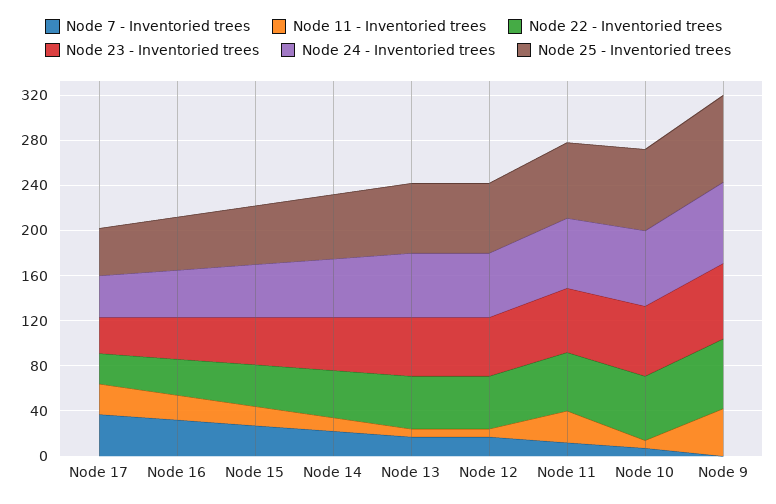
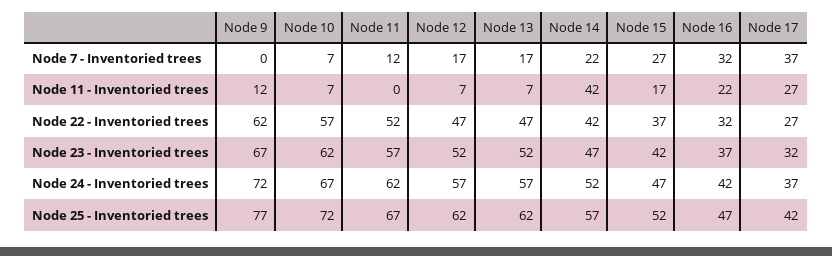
  {
    "Node 7 - Inventoried trees": {
      "Node 17": 37,
      "Node 16": 32,
      "Node 15": 27,
      "Node 14": 22,
      "Node 13": 17,
      "Node 12": 17,
      "Node 11": 12,
      "Node 10": 7,
      "Node 9": 0
    },
    "Node 11 - Inventoried trees": {
      "Node 17": 27,
      "Node 16": 22,
      "Node 15": 17,
-     "Node 14": 10,
+     "Node 14": 42,
      "Node 13": 7,
      "Node 12": 7,
-     "Node 11": 30,
+     "Node 11": 0,
      "Node 10": 7,
-     "Node 9": 40
+     "Node 9": 12
    },
    "Node 22 - Inventoried trees": {
      "Node 17": 27,
      "Node 16": 32,
      "Node 15": 37,
      "Node 14": 42,
      "Node 13": 47,
      "Node 12": 47,
      "Node 11": 52,
      "Node 10": 57,
      "Node 9": 62
    },
    "Node 23 - Inventoried trees": {
      "Node 17": 32,
      "Node 16": 37,
      "Node 15": 42,
      "Node 14": 47,
      "Node 13": 52,
      "Node 12": 52,
      "Node 11": 57,
      "Node 10": 62,
      "Node 9": 67
    },
    "Node 24 - Inventoried trees": {
      "Node 17": 37,
      "Node 16": 42,
      "Node 15": 47,
      "Node 14": 52,
      "Node 13": 57,
      "Node 12": 57,
      "Node 11": 62,
      "Node 10": 67,
      "Node 9": 72
    },
    "Node 25 - Inventoried trees": {
      "Node 17": 42,
      "Node 16": 47,
      "Node 15": 52,
      "Node 14": 57,
      "Node 13": 62,
      "Node 12": 62,
      "Node 11": 67,
      "Node 10": 72,
      "Node 9": 77
    }
  }

